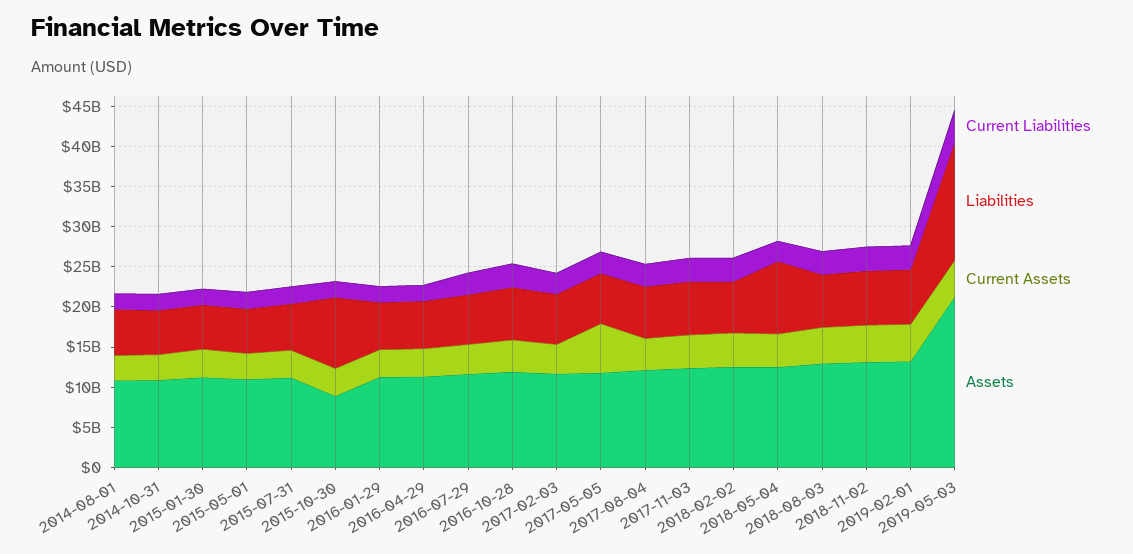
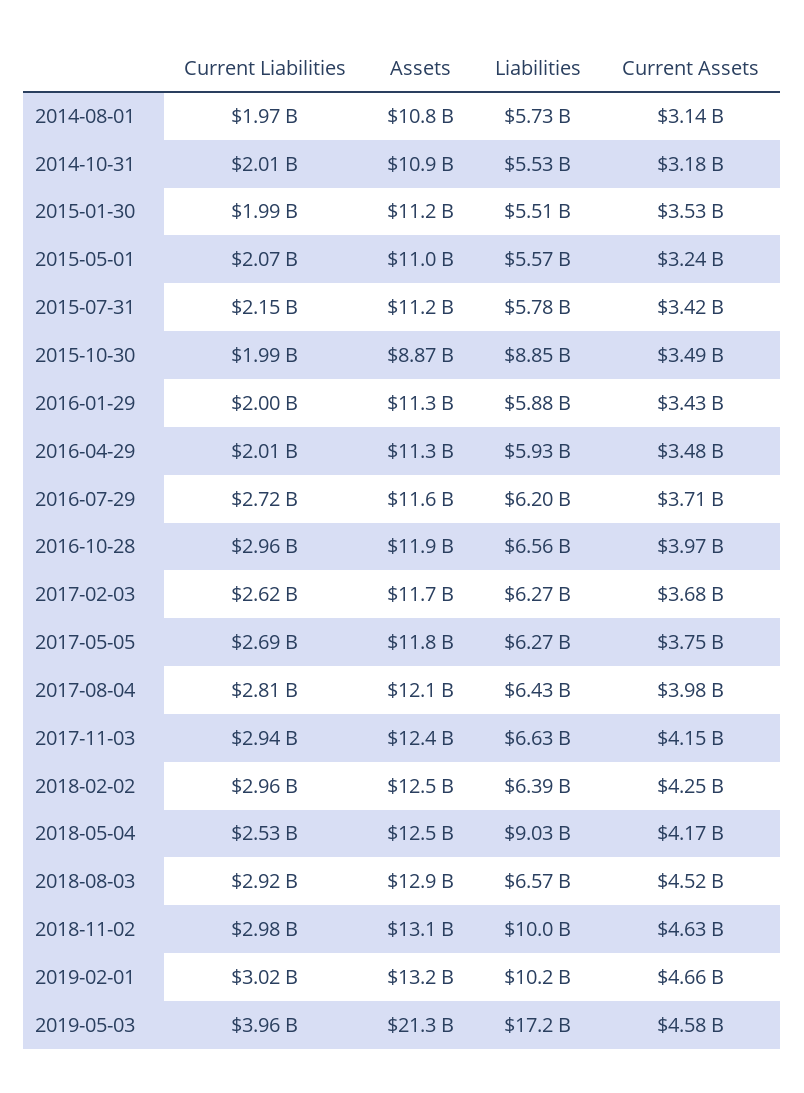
  {
    "Current Liabilities": {
      "2014-08-01": 1970000000,
      "2014-10-31": 2010000000,
      "2015-01-30": 1990000000,
      "2015-05-01": 2070000000,
      "2015-07-31": 2150000000,
      "2015-10-30": 1990000000,
      "2016-01-29": 2000000000,
      "2016-04-29": 2010000000,
      "2016-07-29": 2720000000,
      "2016-10-28": 2960000000,
      "2017-02-03": 2620000000,
      "2017-05-05": 2690000000,
      "2017-08-04": 2810000000,
      "2017-11-03": 2940000000,
      "2018-02-02": 2960000000,
      "2018-05-04": 2530000000,
      "2018-08-03": 2920000000,
      "2018-11-02": 2980000000,
      "2019-02-01": 3020000000,
      "2019-05-03": 3960000000
    },
    "Liabilities": {
      "2014-08-01": 5730000000,
      "2014-10-31": 5530000000,
      "2015-01-30": 5510000000,
      "2015-05-01": 5570000000,
      "2015-07-31": 5780000000,
      "2015-10-30": 8850000000,
      "2016-01-29": 5880000000,
      "2016-04-29": 5930000000,
      "2016-07-29": 6200000000,
      "2016-10-28": 6560000000,
      "2017-02-03": 6270000000,
      "2017-05-05": 6270000000,
      "2017-08-04": 6430000000,
      "2017-11-03": 6630000000,
      "2018-02-02": 6390000000,
      "2018-05-04": 9030000000,
      "2018-08-03": 6570000000,
-     "2018-11-02": 7000000000,
+     "2018-11-02": 10000000000,
-     "2019-02-01": 7000000000,
+     "2019-02-01": 10200000000,
-     "2019-05-03": 15000000000
+     "2019-05-03": 17200000000
    },
    "Current Assets": {
      "2014-08-01": 3140000000,
      "2014-10-31": 3180000000,
      "2015-01-30": 3530000000,
      "2015-05-01": 3240000000,
      "2015-07-31": 3420000000,
      "2015-10-30": 3490000000,
      "2016-01-29": 3430000000,
      "2016-04-29": 3480000000,
      "2016-07-29": 3710000000,
      "2016-10-28": 3970000000,
      "2017-02-03": 3680000000,
-     "2017-05-05": 6000000000,
+     "2017-05-05": 3750000000,
      "2017-08-04": 3980000000,
      "2017-11-03": 4150000000,
      "2018-02-02": 4250000000,
      "2018-05-04": 4170000000,
      "2018-08-03": 4520000000,
      "2018-11-02": 4630000000,
      "2019-02-01": 4660000000,
      "2019-05-03": 4580000000
    },
    "Assets": {
      "2014-08-01": 10800000000,
      "2014-10-31": 10900000000,
      "2015-01-30": 11200000000,
      "2015-05-01": 11000000000,
      "2015-07-31": 11200000000,
      "2015-10-30": 8870000000,
      "2016-01-29": 11300000000,
      "2016-04-29": 11300000000,
      "2016-07-29": 11600000000,
      "2016-10-28": 11900000000,
      "2017-02-03": 11700000000,
      "2017-05-05": 11800000000,
      "2017-08-04": 12100000000,
      "2017-11-03": 12400000000,
      "2018-02-02": 12500000000,
      "2018-05-04": 12500000000,
      "2018-08-03": 12900000000,
      "2018-11-02": 13100000000,
      "2019-02-01": 13200000000,
      "2019-05-03": 21300000000
    }
  }

